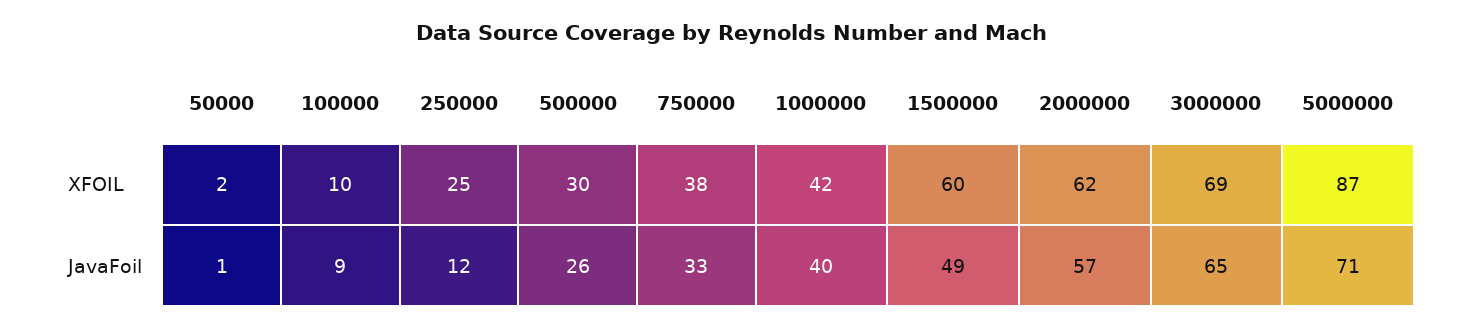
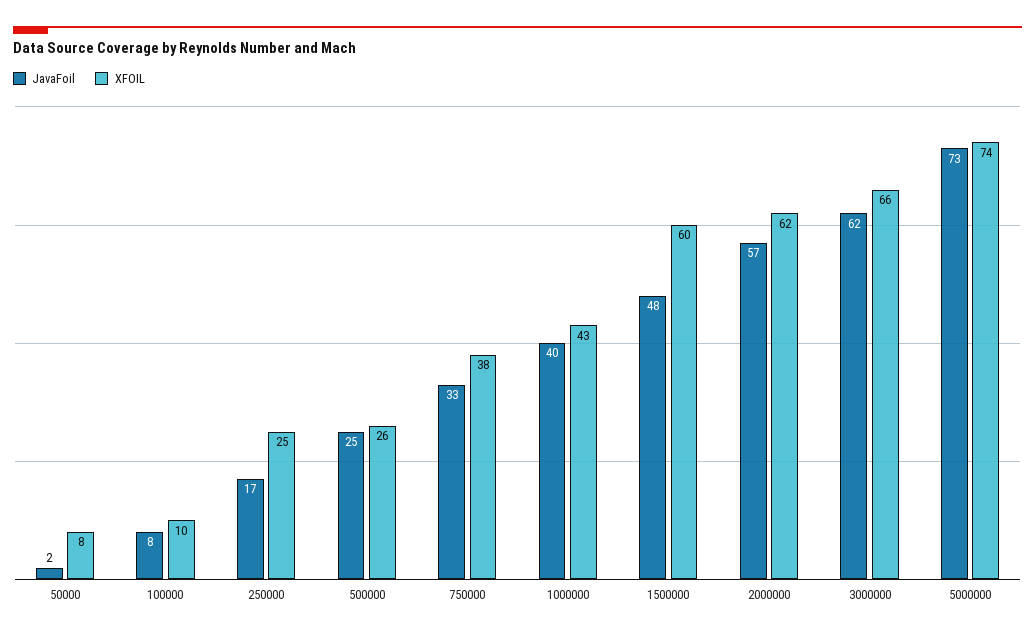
  {
    "XFOIL": {
-     "50000": 2,
+     "50000": 8,
      "100000": 10,
      "250000": 25,
-     "500000": 30,
+     "500000": 26,
      "750000": 38,
-     "1000000": 42,
+     "1000000": 43,
      "1500000": 60,
      "2000000": 62,
-     "3000000": 69,
+     "3000000": 66,
-     "5000000": 87
+     "5000000": 74
    },
    "JavaFoil": {
-     "50000": 1,
+     "50000": 2,
-     "100000": 9,
+     "100000": 8,
-     "250000": 12,
+     "250000": 17,
-     "500000": 26,
+     "500000": 25,
      "750000": 33,
      "1000000": 40,
-     "1500000": 49,
+     "1500000": 48,
      "2000000": 57,
-     "3000000": 65,
+     "3000000": 62,
-     "5000000": 71
+     "5000000": 73
    }
  }

